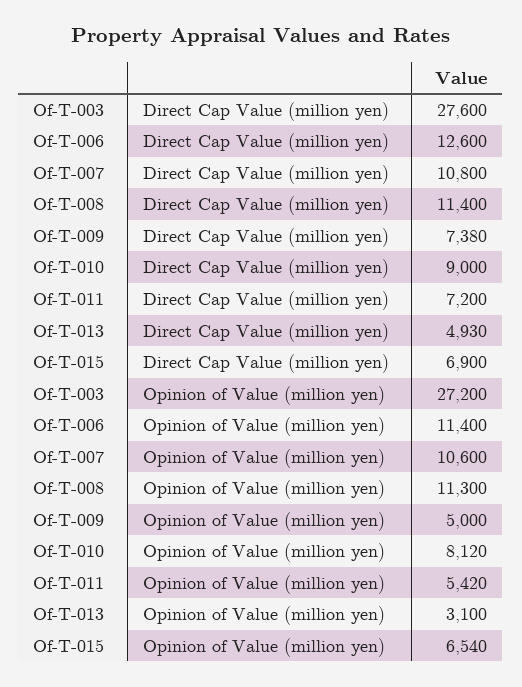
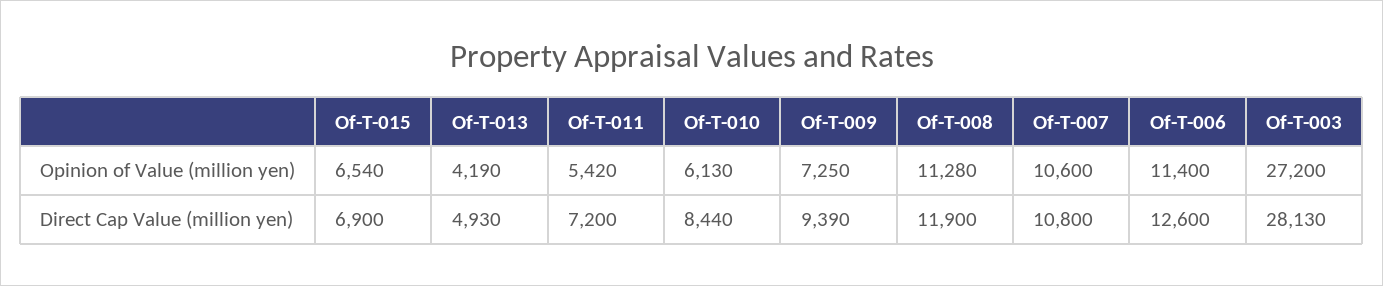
  {
    "Of-T-003": {
-     "Direct Cap Value (million yen)": 27600,
+     "Direct Cap Value (million yen)": 28130,
      "Opinion of Value (million yen)": 27200
    },
    "Of-T-006": {
      "Direct Cap Value (million yen)": 12600,
      "Opinion of Value (million yen)": 11400
    },
    "Of-T-007": {
      "Direct Cap Value (million yen)": 10800,
      "Opinion of Value (million yen)": 10600
    },
    "Of-T-008": {
-     "Direct Cap Value (million yen)": 11400,
+     "Direct Cap Value (million yen)": 11900,
-     "Opinion of Value (million yen)": 11300
+     "Opinion of Value (million yen)": 11280
    },
    "Of-T-009": {
-     "Direct Cap Value (million yen)": 7380,
+     "Direct Cap Value (million yen)": 9390,
-     "Opinion of Value (million yen)": 5000
+     "Opinion of Value (million yen)": 7250
    },
    "Of-T-010": {
-     "Direct Cap Value (million yen)": 9000,
+     "Direct Cap Value (million yen)": 8440,
-     "Opinion of Value (million yen)": 8120
+     "Opinion of Value (million yen)": 6130
    },
    "Of-T-011": {
      "Direct Cap Value (million yen)": 7200,
      "Opinion of Value (million yen)": 5420
    },
    "Of-T-013": {
      "Direct Cap Value (million yen)": 4930,
-     "Opinion of Value (million yen)": 3100
+     "Opinion of Value (million yen)": 4190
    },
    "Of-T-015": {
      "Direct Cap Value (million yen)": 6900,
      "Opinion of Value (million yen)": 6540
    }
  }

